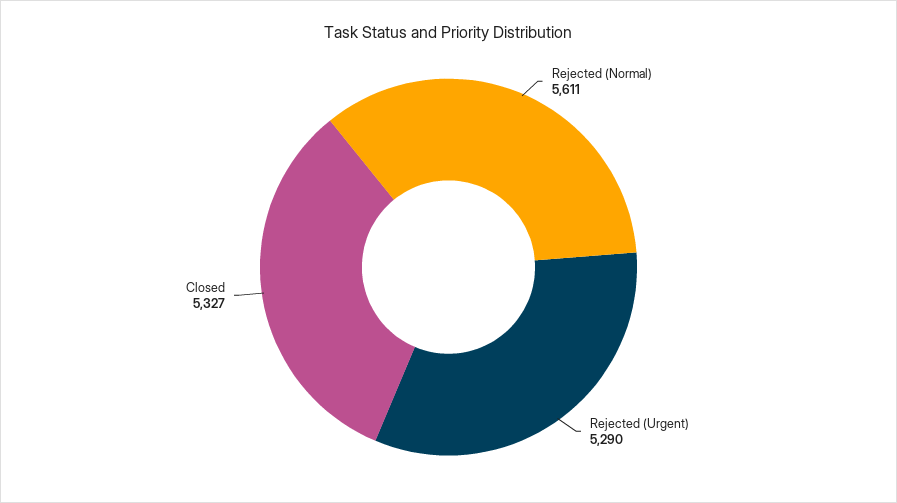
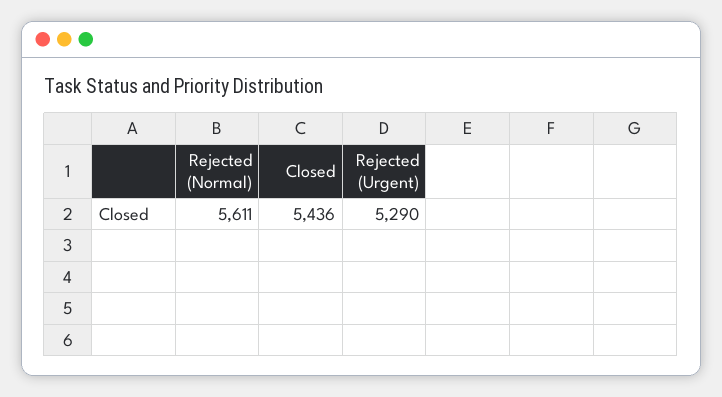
  {
    "Rejected (Normal)": 5611,
    "Rejected (Urgent)": 5290,
-   "Closed": 5327
+   "Closed": 5436
  }

